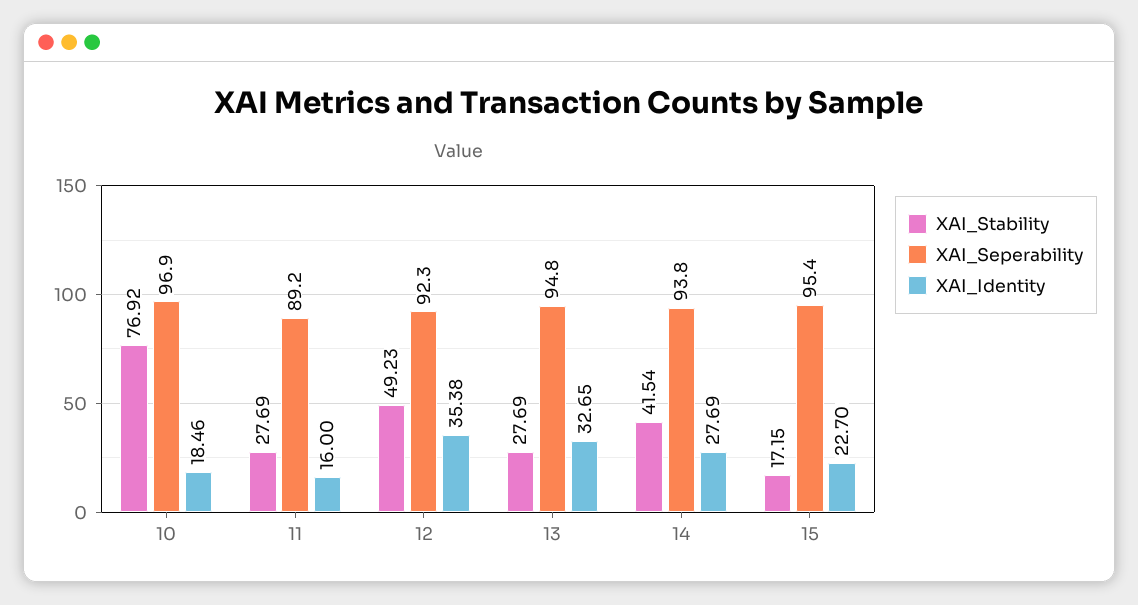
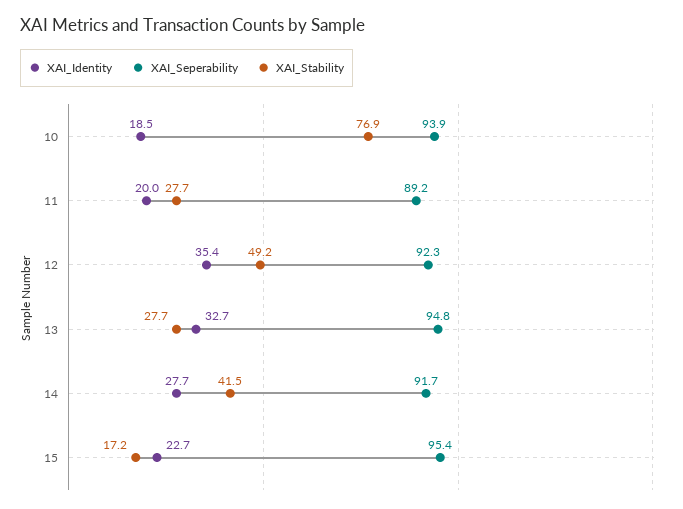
  {
    "XAI_Stability": {
      "10": 76.92,
      "11": 27.69,
      "12": 49.23,
      "13": 27.69,
      "14": 41.54,
      "15": 17.15
    },
    "XAI_Seperability": {
-     "10": 96.9,
+     "10": 93.9,
      "11": 89.2,
      "12": 92.3,
      "13": 94.8,
-     "14": 93.8,
+     "14": 91.7,
      "15": 95.4
    },
    "XAI_Identity": {
      "10": 18.46,
-     "11": 16,
+     "11": 20,
      "12": 35.38,
      "13": 32.65,
      "14": 27.69,
      "15": 22.7
    }
  }

